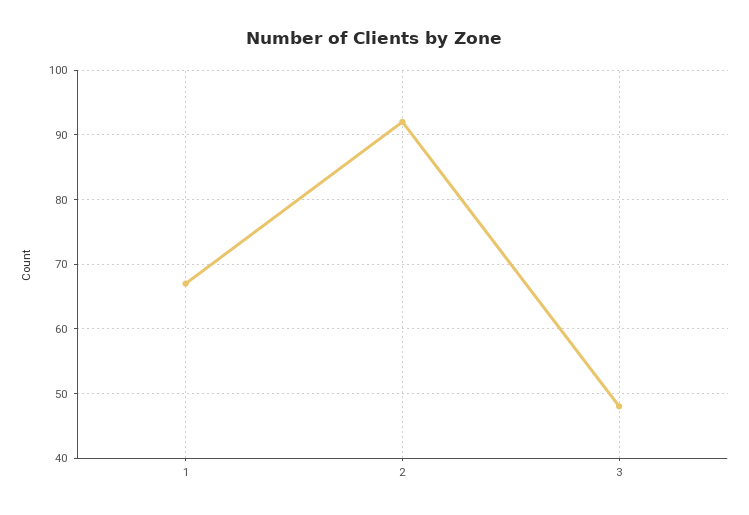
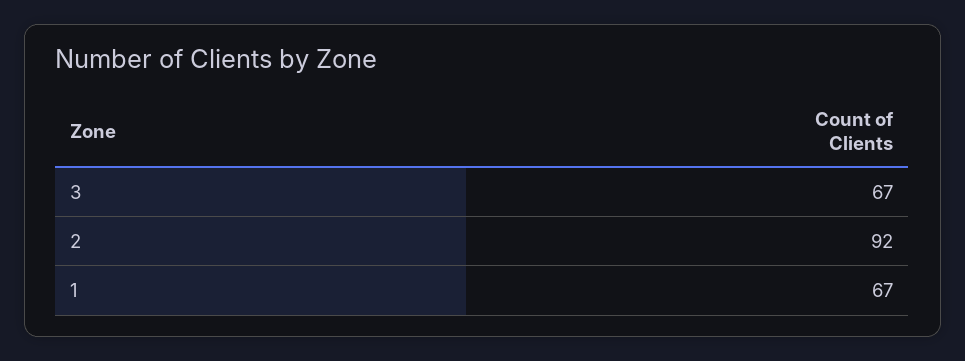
  {
    "1": 67,
    "2": 92,
-   "3": 48
+   "3": 67
  }

